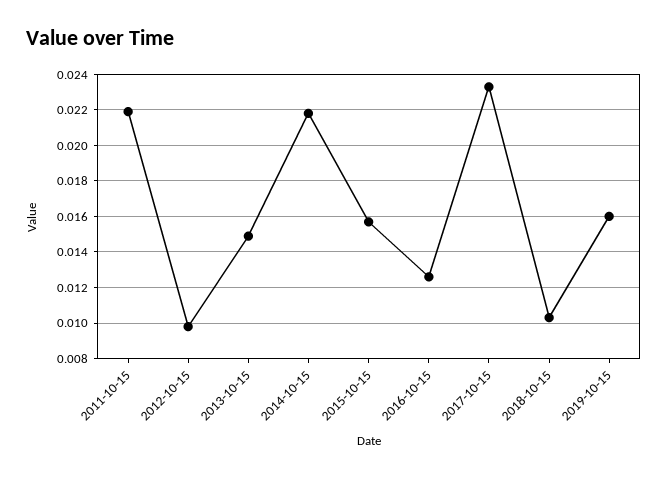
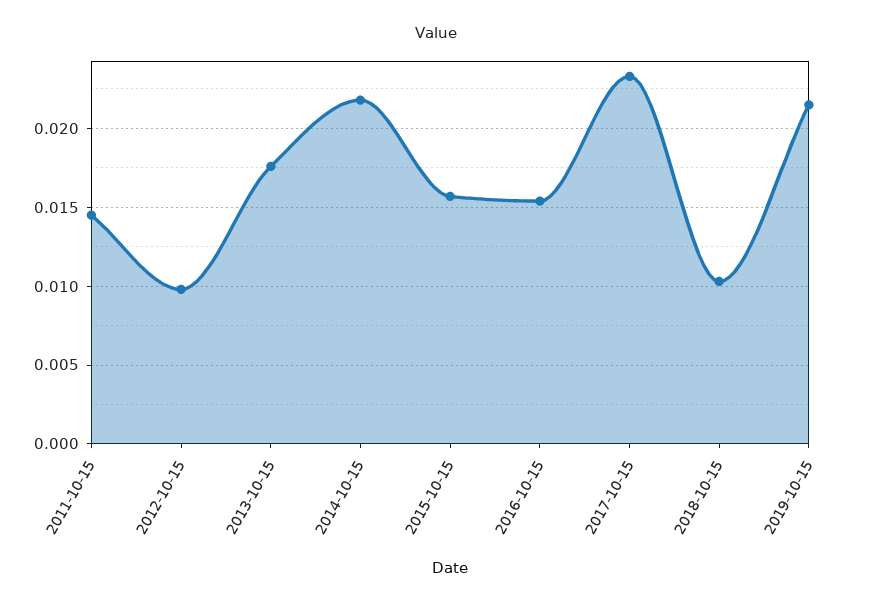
  {
-   "2011-10-15": 0.022,
+   "2011-10-15": 0.0145,
    "2012-10-15": 0.01,
-   "2013-10-15": 0.015,
+   "2013-10-15": 0.0175,
    "2014-10-15": 0.022,
    "2015-10-15": 0.0155,
-   "2016-10-15": 0.0125,
+   "2016-10-15": 0.0155,
    "2017-10-15": 0.0235,
    "2018-10-15": 0.0105,
-   "2019-10-15": 0.016
+   "2019-10-15": 0.0215
  }

